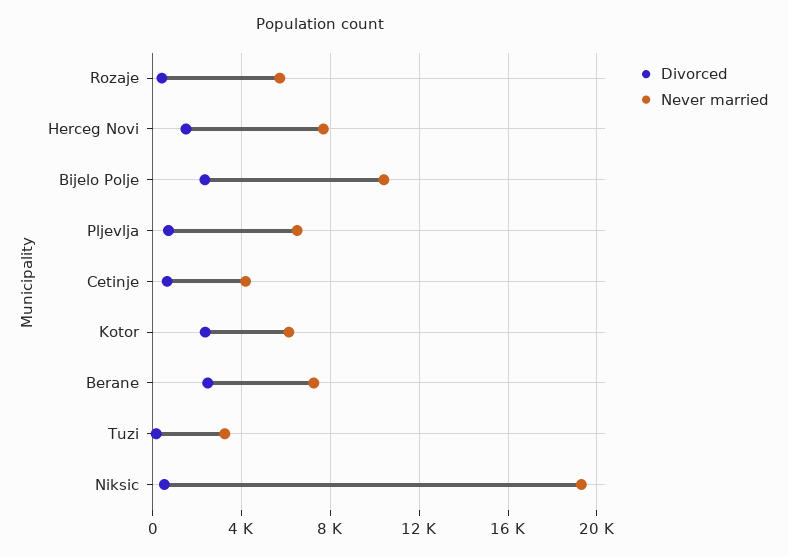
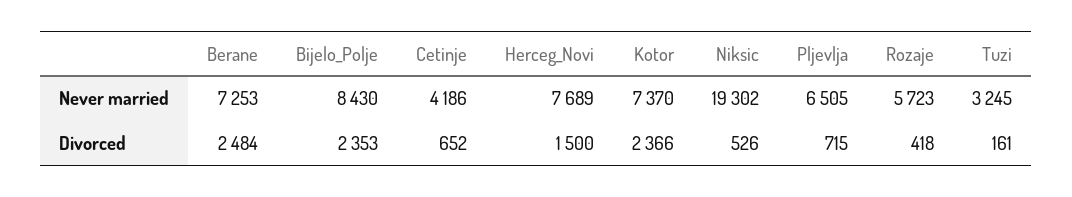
  {
    "Divorced": {
      "Rozaje": 418,
      "Herceg Novi": 1500,
      "Bijelo Polje": 2353,
      "Pljevlja": 715,
      "Cetinje": 652,
      "Kotor": 2366,
      "Berane": 2484,
      "Tuzi": 161,
      "Niksic": 526
    },
    "Never married": {
      "Rozaje": 5723,
      "Herceg Novi": 7689,
-     "Bijelo Polje": 10500,
+     "Bijelo Polje": 8430,
      "Pljevlja": 6505,
      "Cetinje": 4186,
-     "Kotor": 6000,
+     "Kotor": 7370,
      "Berane": 7253,
      "Tuzi": 3245,
      "Niksic": 19302
    }
  }

